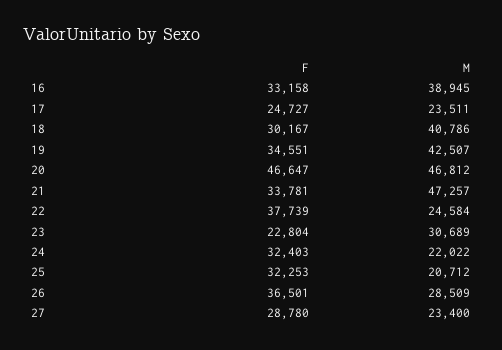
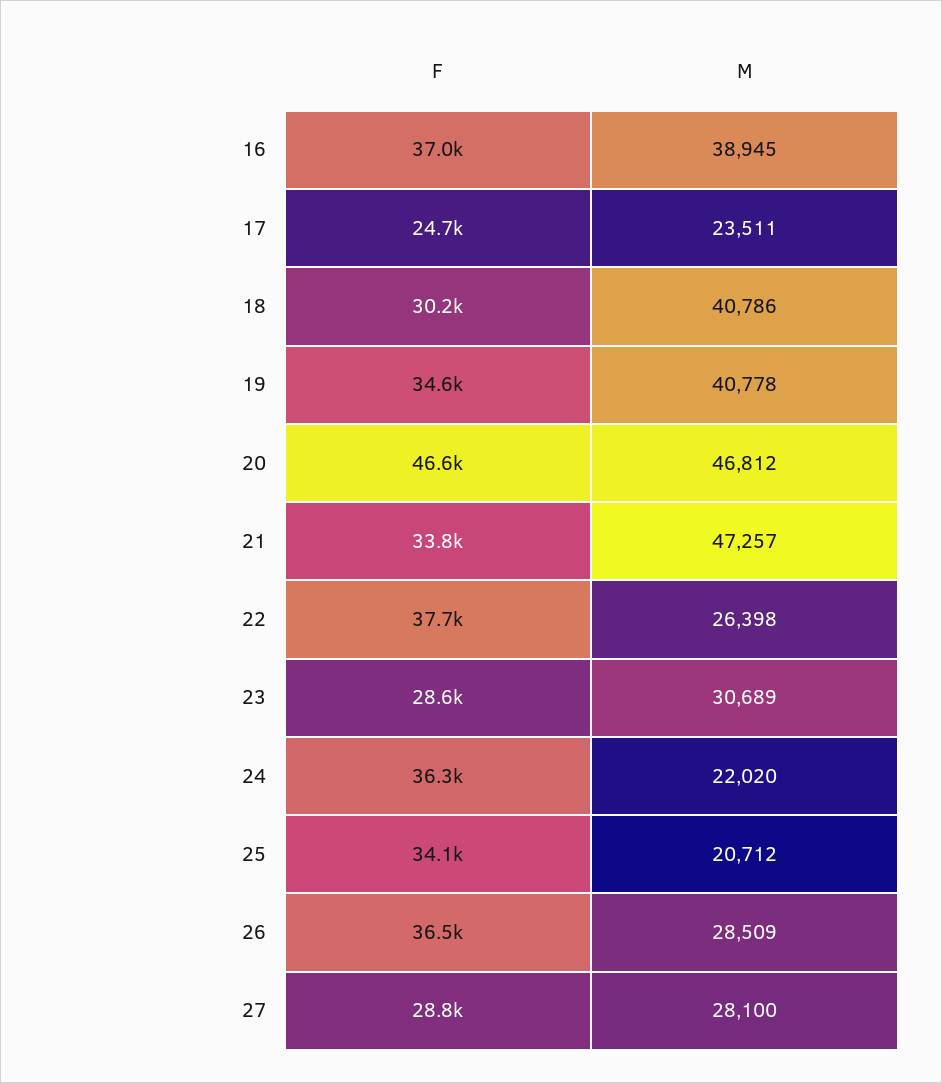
  {
    "F": {
-     "16": 33158,
+     "16": 37000,
      "17": 24727,
      "18": 30167,
      "19": 34551,
      "20": 46647,
      "21": 33781,
      "22": 37739,
-     "23": 22804,
+     "23": 28600,
-     "24": 32403,
+     "24": 36300,
-     "25": 32253,
+     "25": 34100,
      "26": 36501,
      "27": 28780
    },
    "M": {
      "16": 38945,
      "17": 23511,
      "18": 40786,
-     "19": 42507,
+     "19": 40778,
      "20": 46812,
      "21": 47257,
-     "22": 24584,
+     "22": 26398,
      "23": 30689,
-     "24": 22022,
+     "24": 22020,
      "25": 20712,
      "26": 28509,
-     "27": 23400
+     "27": 28100
    }
  }

